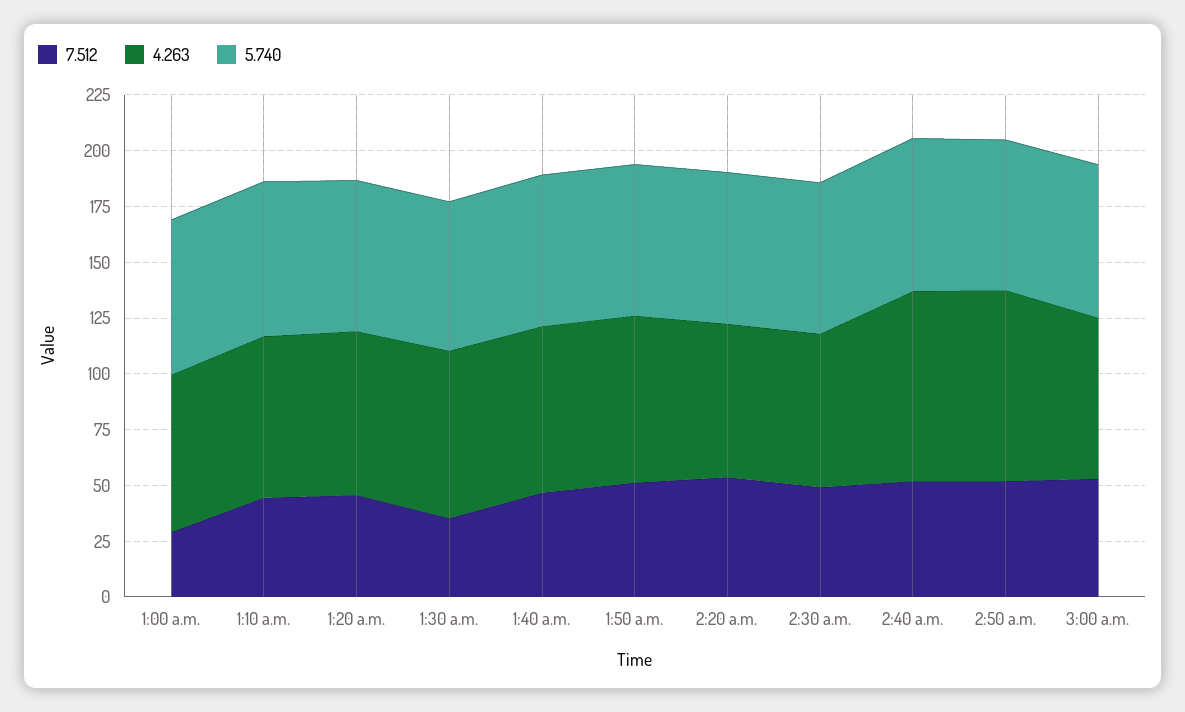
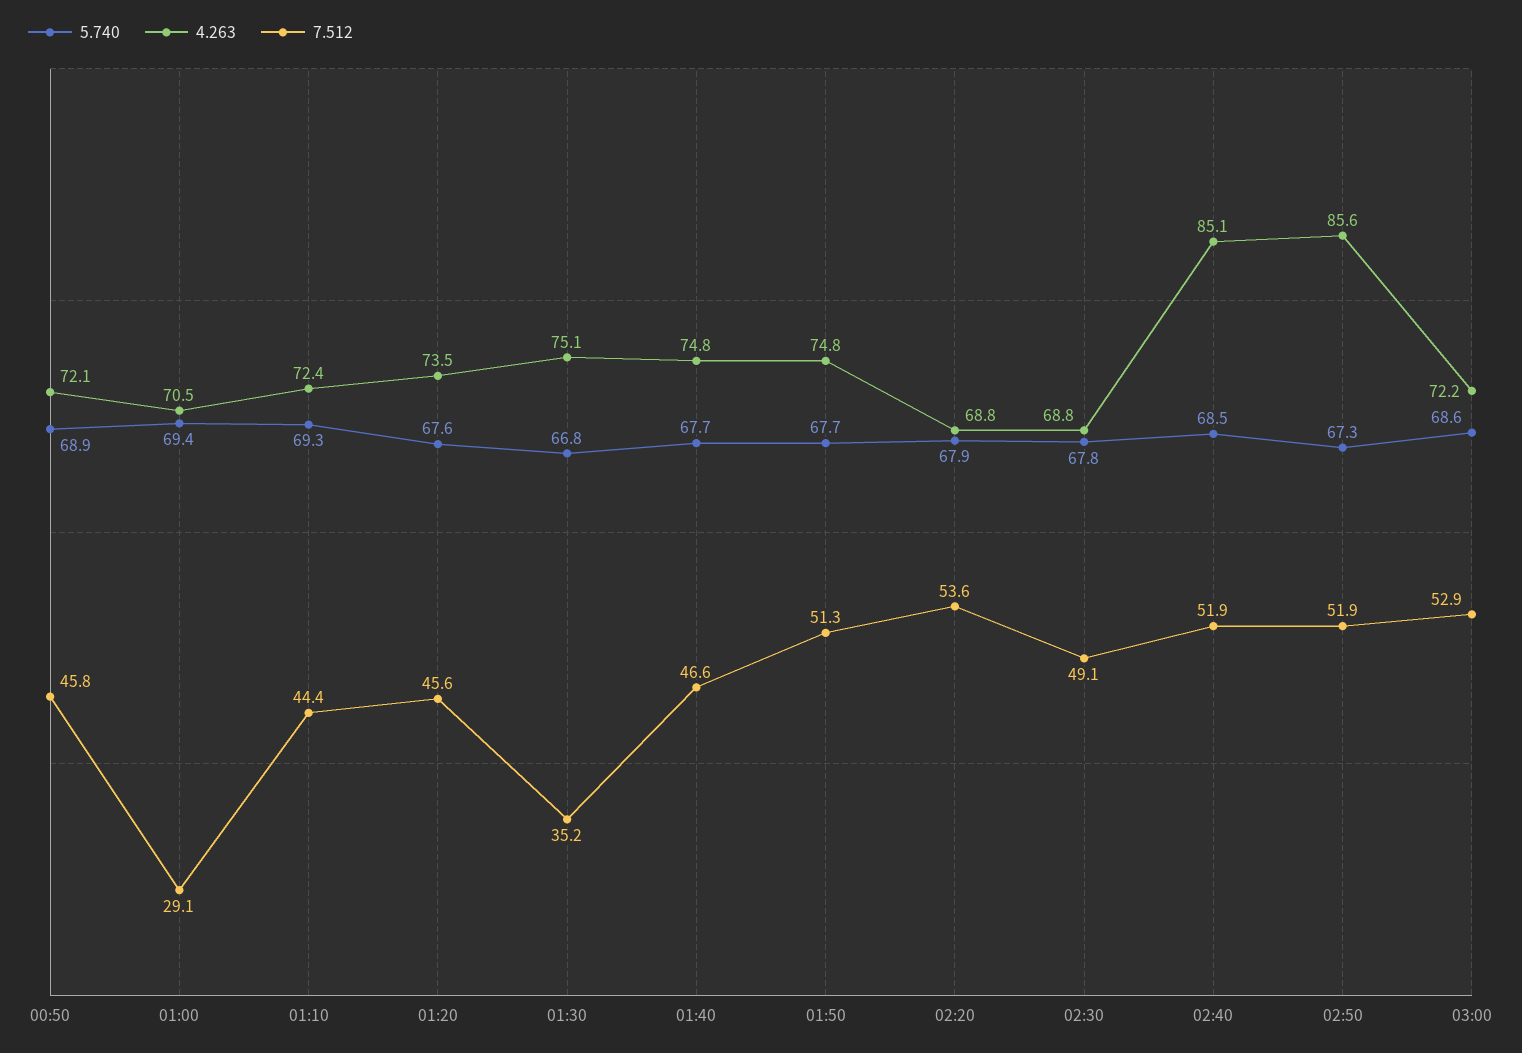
  {
    "7.512": {
      "1:00 a.m.": 29.1,
      "1:10 a.m.": 44.4,
      "1:20 a.m.": 45.6,
      "1:30 a.m.": 35.2,
      "1:40 a.m.": 46.6,
      "1:50 a.m.": 51.3,
      "2:20 a.m.": 53.6,
      "2:30 a.m.": 49.1,
      "2:40 a.m.": 51.9,
      "2:50 a.m.": 51.9,
-     "3:00 a.m.": 52.9
+     "3:00 a.m.": 52.9,
+     "00:50": 45.8
    },
    "4.263": {
      "1:00 a.m.": 70.5,
      "1:10 a.m.": 72.4,
      "1:20 a.m.": 73.5,
      "1:30 a.m.": 75.1,
      "1:40 a.m.": 74.8,
      "1:50 a.m.": 74.8,
      "2:20 a.m.": 68.8,
      "2:30 a.m.": 68.8,
      "2:40 a.m.": 85.1,
      "2:50 a.m.": 85.6,
-     "3:00 a.m.": 72.2
+     "3:00 a.m.": 72.2,
+     "00:50": 72.1
    },
    "5.740": {
      "1:00 a.m.": 69.4,
      "1:10 a.m.": 69.3,
      "1:20 a.m.": 67.6,
      "1:30 a.m.": 66.8,
      "1:40 a.m.": 67.7,
      "1:50 a.m.": 67.7,
      "2:20 a.m.": 67.9,
      "2:30 a.m.": 67.8,
      "2:40 a.m.": 68.5,
      "2:50 a.m.": 67.3,
-     "3:00 a.m.": 68.6
+     "3:00 a.m.": 68.6,
+     "00:50": 68.9
    }
  }

